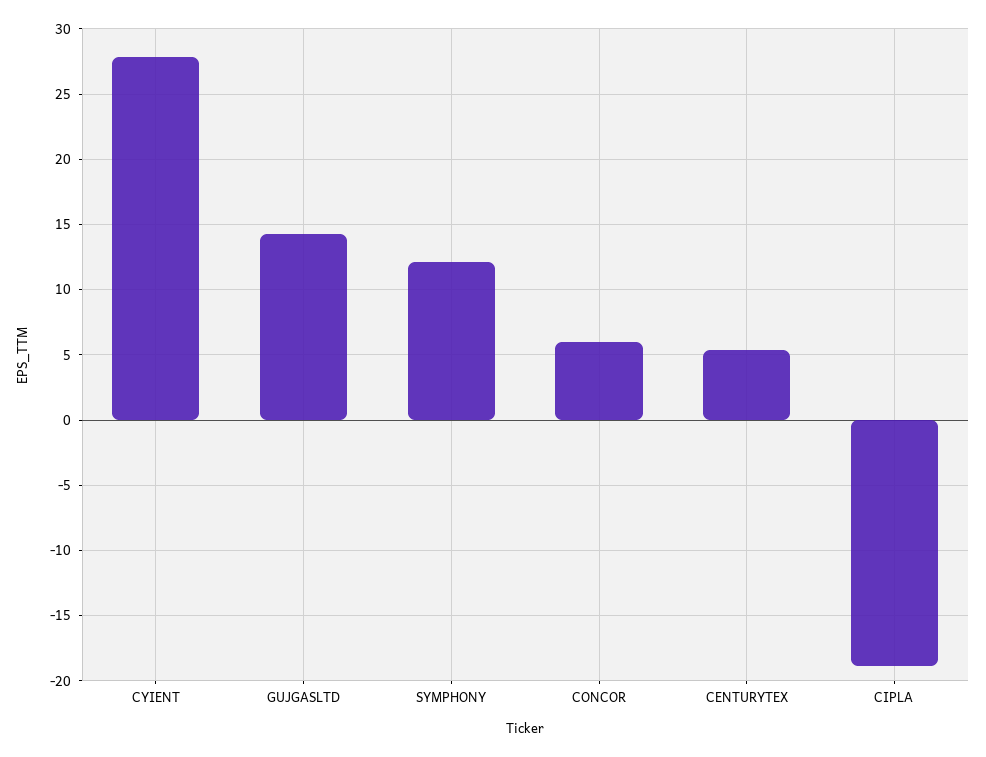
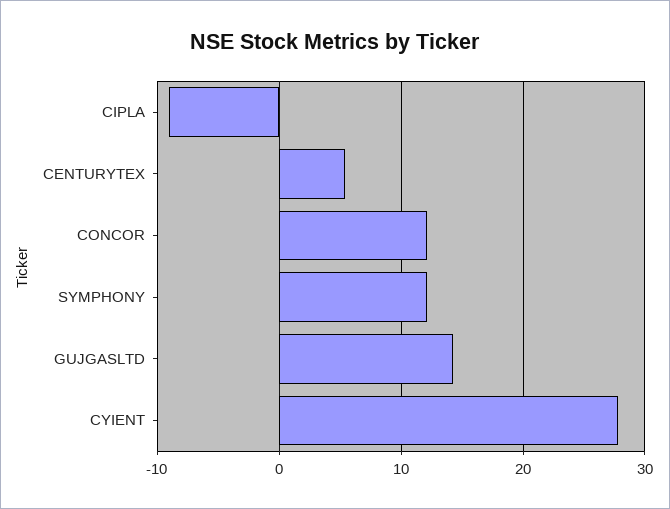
  {
    "CYIENT": 28,
    "GUJGASLTD": 14.5,
    "SYMPHONY": 12,
-   "CONCOR": 6,
+   "CONCOR": 12,
    "CENTURYTEX": 5.5,
-   "CIPLA": -19
+   "CIPLA": -9
  }

